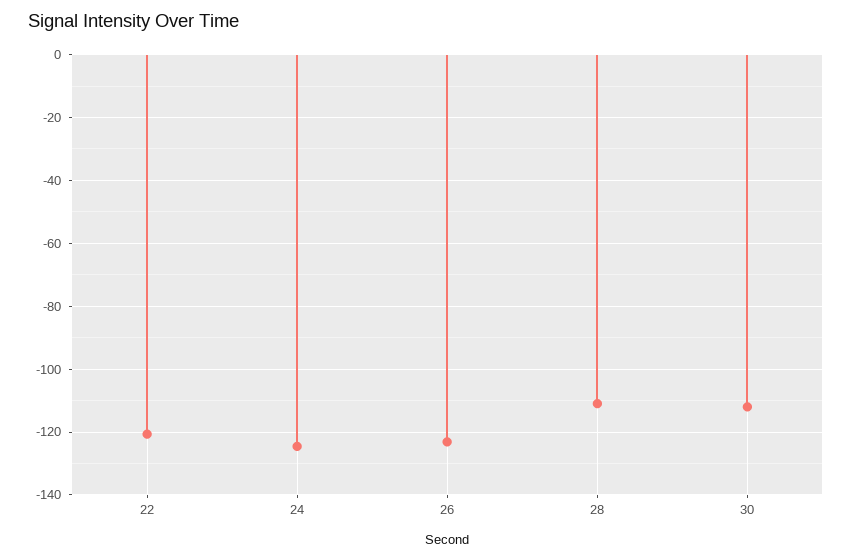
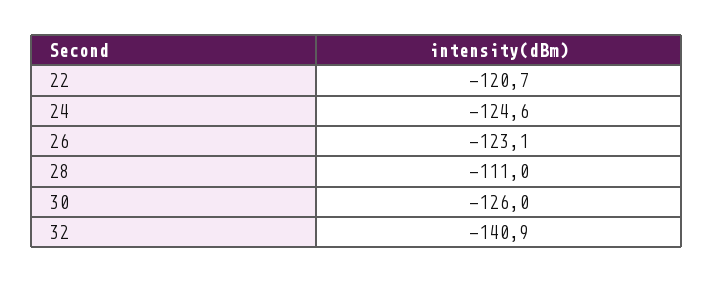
  {
    "22": -120.7,
    "24": -124.6,
    "26": -123.1,
    "28": -111,
-   "30": -112
+   "30": -126,
+   "32": -140.9
  }

